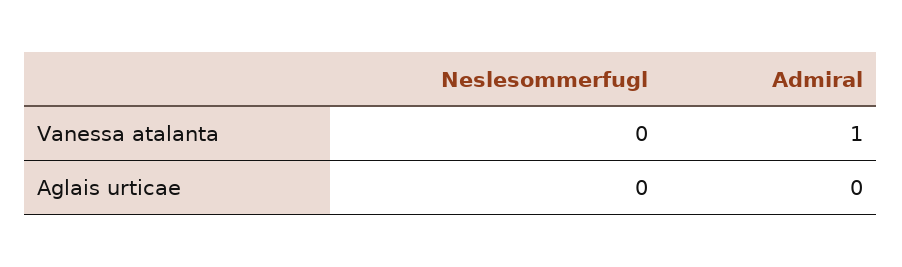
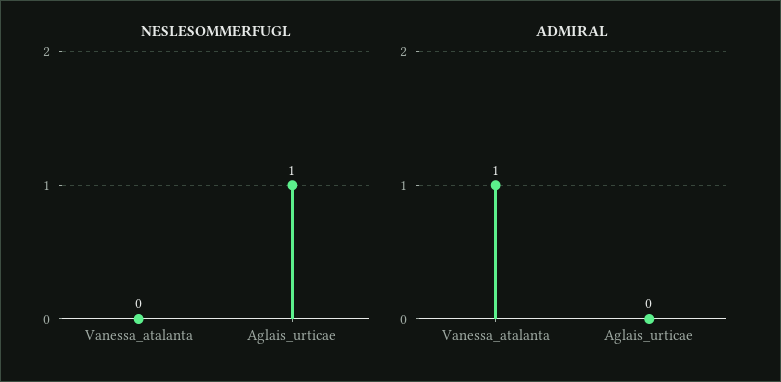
  {
    "Neslesommerfugl": {
      "Vanessa atalanta": 0,
-     "Aglais urticae": 0
+     "Aglais urticae": 1
    },
    "Admiral": {
      "Vanessa atalanta": 1,
      "Aglais urticae": 0
    }
  }

